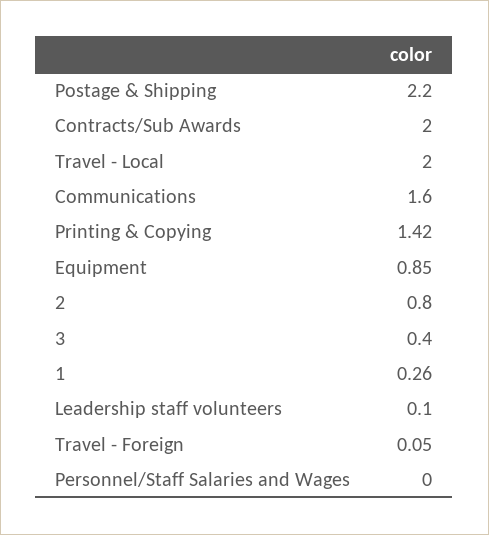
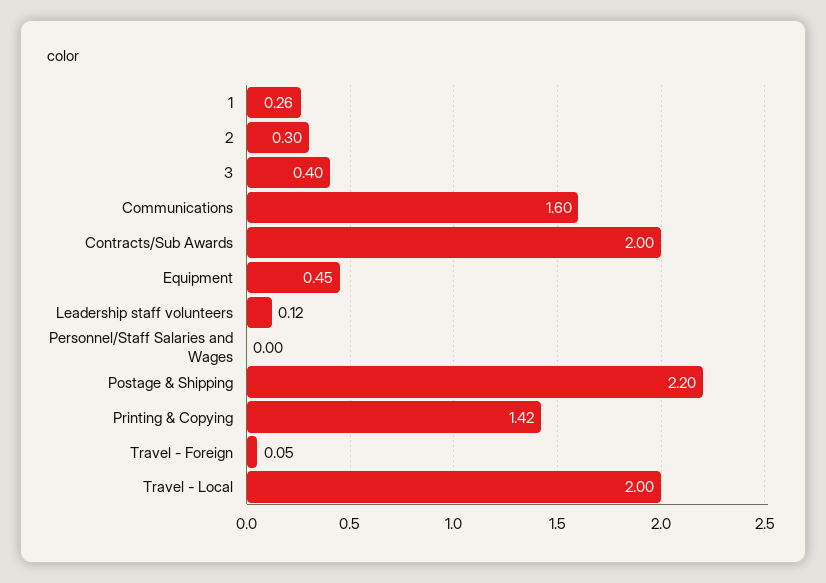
  {
    "Postage & Shipping": 2.2,
    "Contracts/Sub Awards": 2,
    "Travel - Local": 2,
    "Communications": 1.6,
    "Printing & Copying": 1.42,
-   "Equipment": 0.85,
+   "Equipment": 0.45,
-   "2": 0.8,
+   "2": 0.3,
    "3": 0.4,
    "1": 0.26,
-   "Leadership staff volunteers": 0.1,
+   "Leadership staff volunteers": 0.12,
    "Travel - Foreign": 0.05,
    "Personnel/Staff Salaries and Wages": 0
  }

